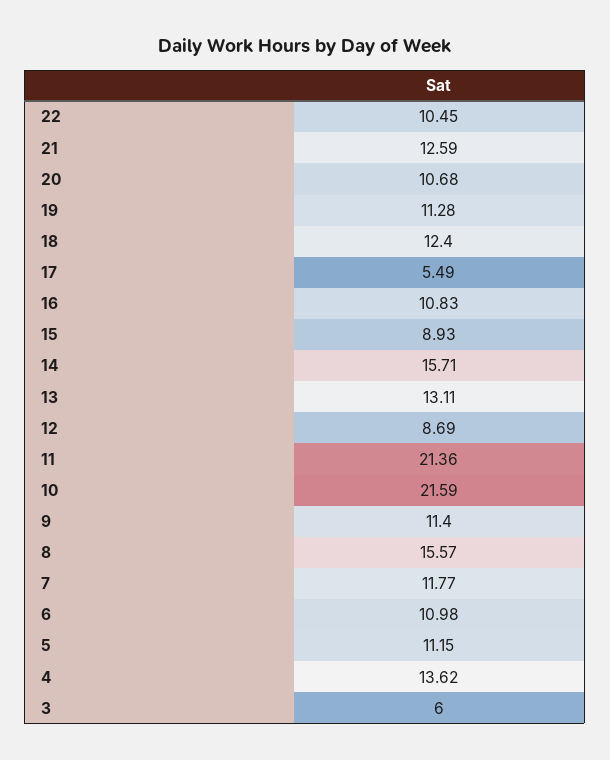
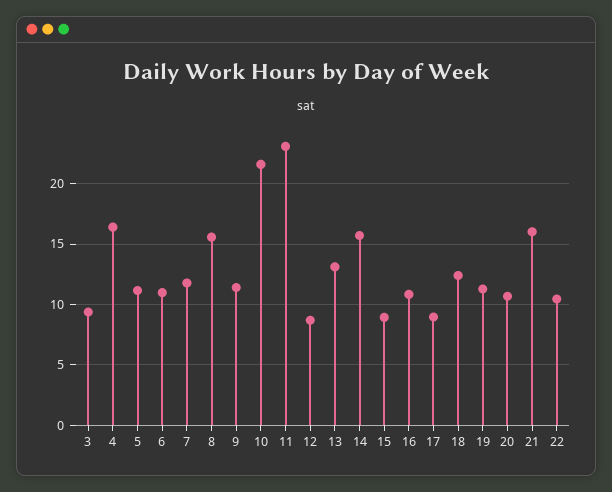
  {
    "22": 10.45,
-   "21": 12.59,
+   "21": 16,
    "20": 10.68,
    "19": 11.28,
    "18": 12.4,
-   "17": 5.49,
+   "17": 9,
    "16": 10.83,
    "15": 8.93,
    "14": 15.71,
    "13": 13.11,
    "12": 8.69,
-   "11": 21.36,
+   "11": 23,
    "10": 21.59,
    "9": 11.4,
    "8": 15.57,
    "7": 11.77,
    "6": 10.98,
    "5": 11.15,
-   "4": 13.62,
+   "4": 16.5,
-   "3": 6
+   "3": 9.5
  }

